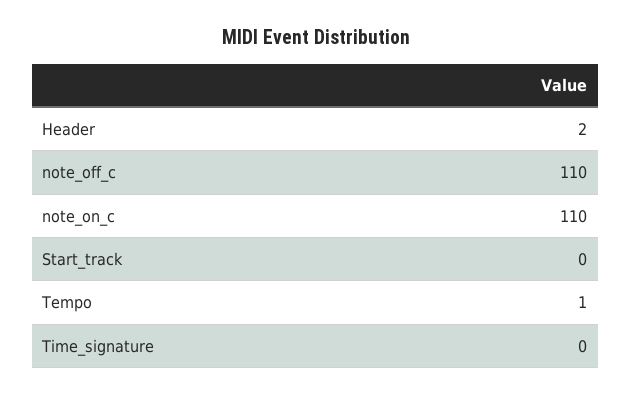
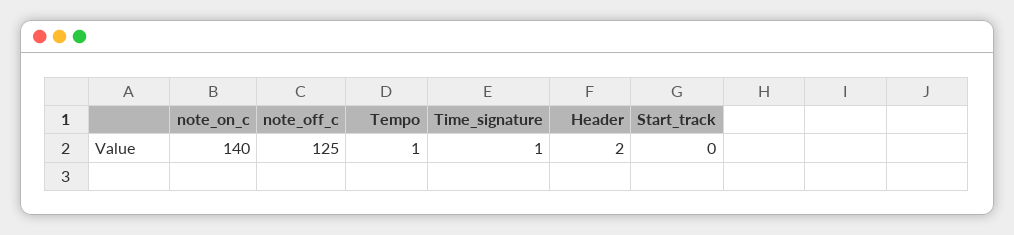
  {
    "Header": 2,
-   "note_off_c": 110,
+   "note_off_c": 125,
-   "note_on_c": 110,
+   "note_on_c": 140,
    "Start_track": 0,
    "Tempo": 1,
-   "Time_signature": 0
+   "Time_signature": 1
  }

